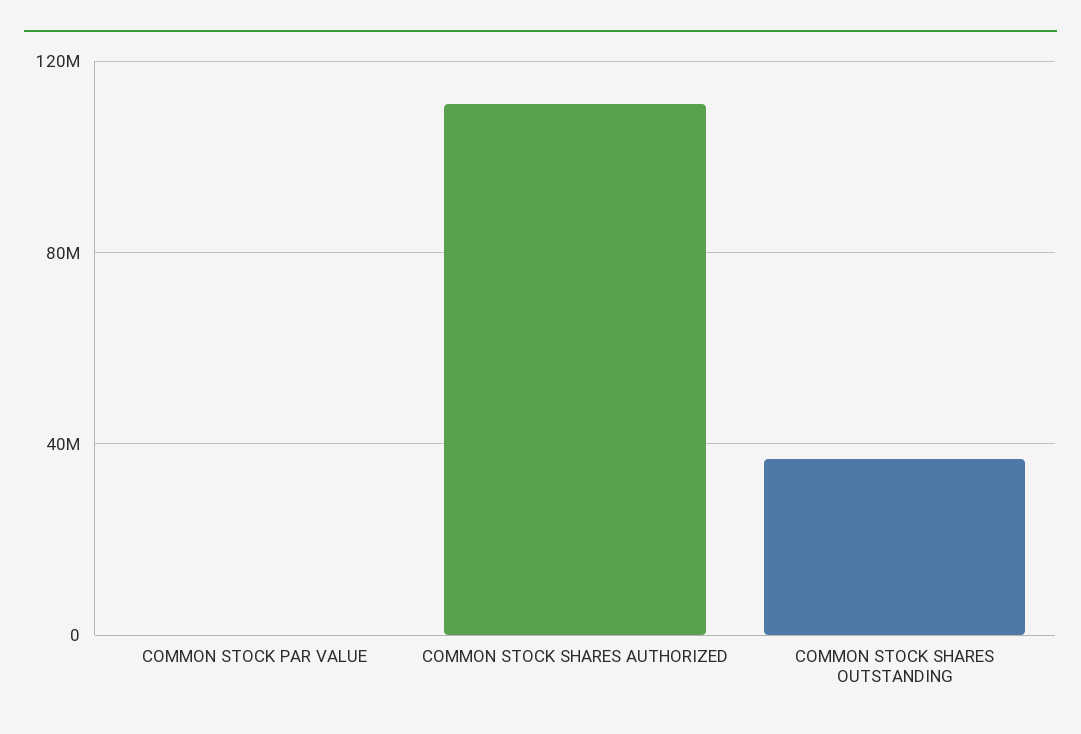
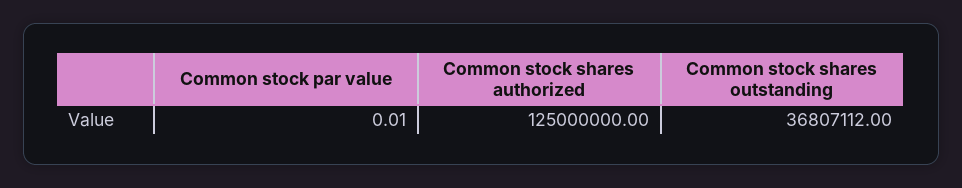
  {
    "COMMON STOCK PAR VALUE": 0.01,
-   "COMMON STOCK SHARES AUTHORIZED": 110000000,
+   "COMMON STOCK SHARES AUTHORIZED": 125000000,
    "COMMON STOCK SHARES OUTSTANDING": 36807112
  }

